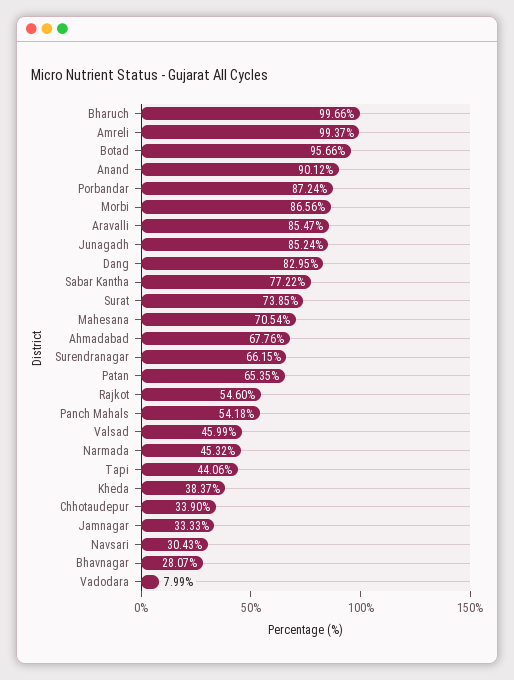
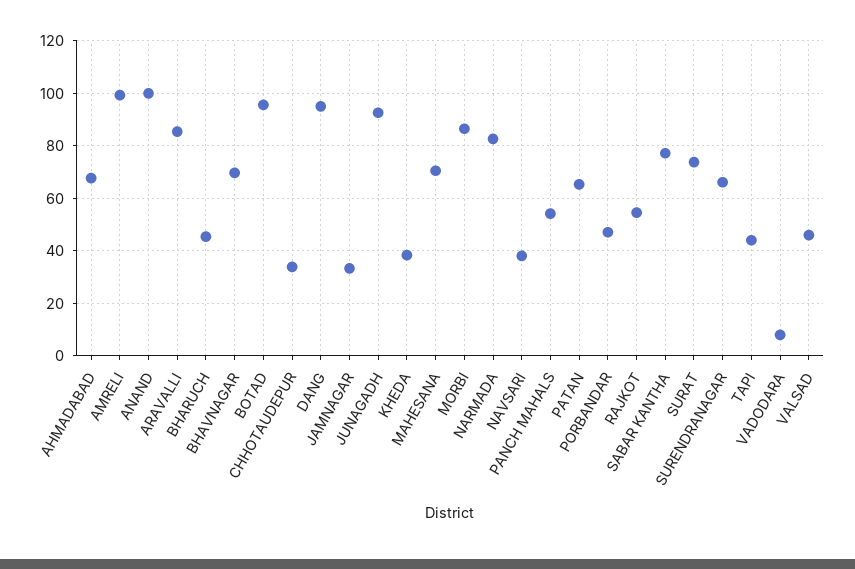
  {
-   "Bharuch": 99.66,
+   "Bharuch": 45,
    "Amreli": 99.37,
    "Botad": 95.66,
-   "Anand": 90.12,
+   "Anand": 100,
-   "Porbandar": 87.24,
+   "Porbandar": 47.5,
    "Morbi": 86.56,
    "Aravalli": 85.47,
-   "Junagadh": 85.24,
+   "Junagadh": 92.5,
-   "Dang": 82.95,
+   "Dang": 95,
    "Sabar Kantha": 77.22,
    "Surat": 73.85,
    "Mahesana": 70.54,
    "Ahmadabad": 67.76,
    "Surendranagar": 66.15,
    "Patan": 65.35,
    "Rajkot": 54.6,
    "Panch Mahals": 54.18,
    "Valsad": 45.99,
-   "Narmada": 45.32,
+   "Narmada": 82.5,
    "Tapi": 44.06,
    "Kheda": 38.37,
    "Chhotaudepur": 33.9,
    "Jamnagar": 33.33,
-   "Navsari": 30.43,
+   "Navsari": 37.5,
-   "Bhavnagar": 28.07,
+   "Bhavnagar": 70,
    "Vadodara": 7.99
  }

